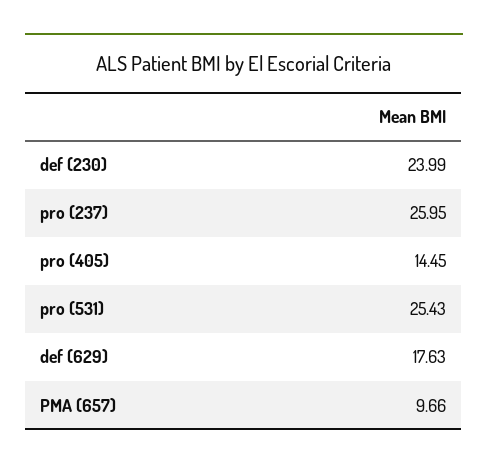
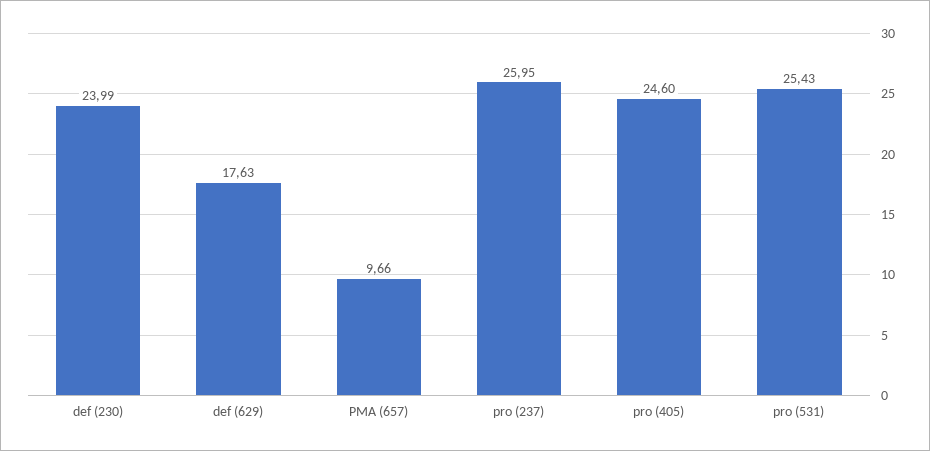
  {
    "def (230)": 23.99,
    "pro (237)": 25.95,
-   "pro (405)": 14.45,
+   "pro (405)": 24.6,
    "pro (531)": 25.43,
    "def (629)": 17.63,
    "PMA (657)": 9.66
  }

